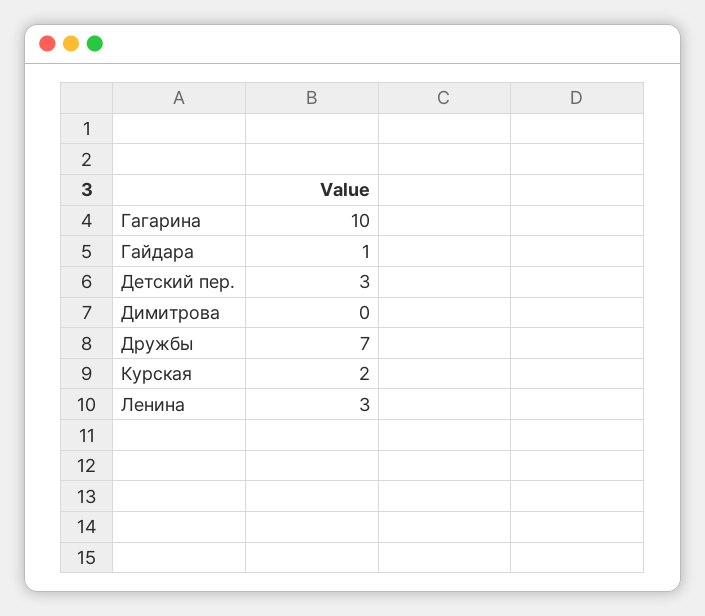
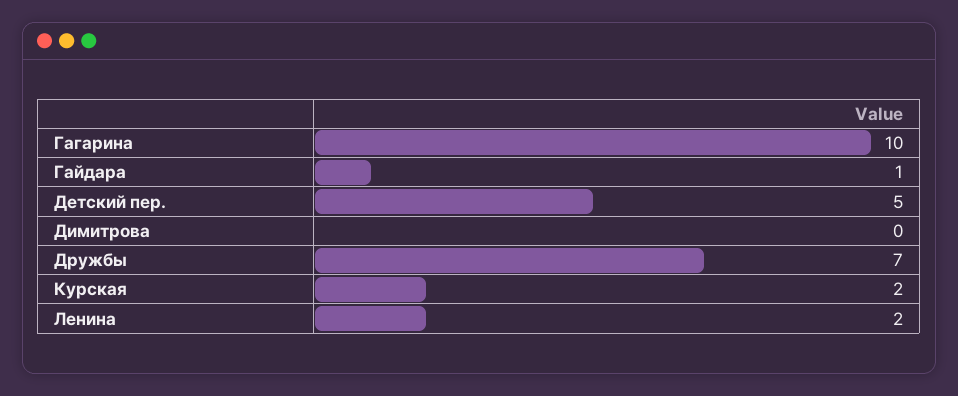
  {
    "Гагарина": 10,
    "Гайдара": 1,
-   "Детский пер.": 3,
+   "Детский пер.": 5,
    "Димитрова": 0,
    "Дружбы": 7,
    "Курская": 2,
-   "Ленина": 3
+   "Ленина": 2
  }

